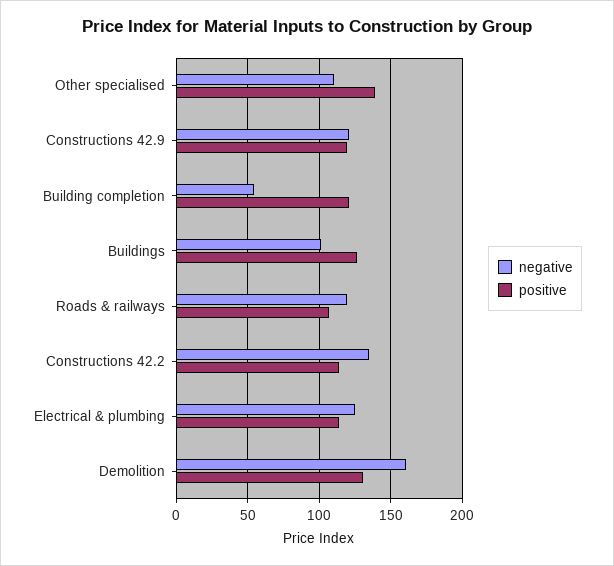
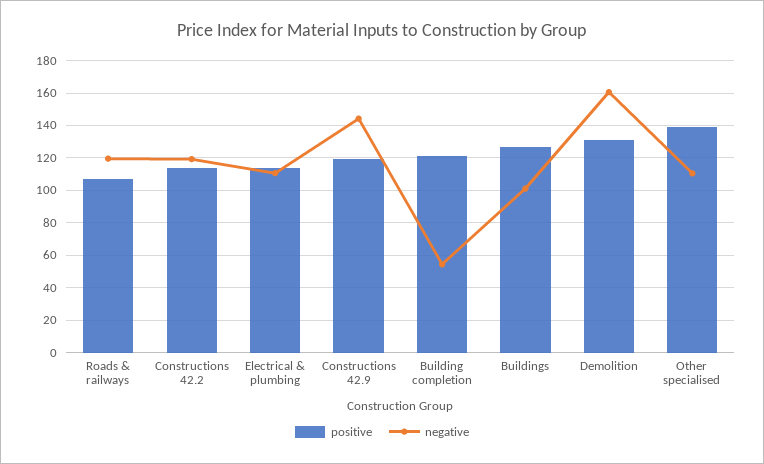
  {
    "negative": {
      "Other specialised": 110,
-     "Constructions 42.9": 120,
+     "Constructions 42.9": 145,
      "Building completion": 55,
      "Buildings": 100,
      "Roads & railways": 120,
-     "Constructions 42.2": 135,
+     "Constructions 42.2": 120,
-     "Electrical & plumbing": 125,
+     "Electrical & plumbing": 110,
      "Demolition": 160
    },
    "positive": {
      "Other specialised": 140,
      "Constructions 42.9": 120,
      "Building completion": 120,
      "Buildings": 125,
      "Roads & railways": 105,
      "Constructions 42.2": 115,
      "Electrical & plumbing": 115,
      "Demolition": 130
    }
  }

